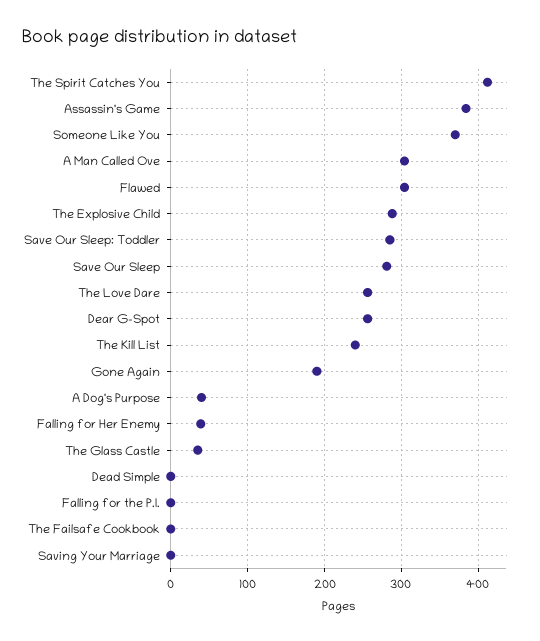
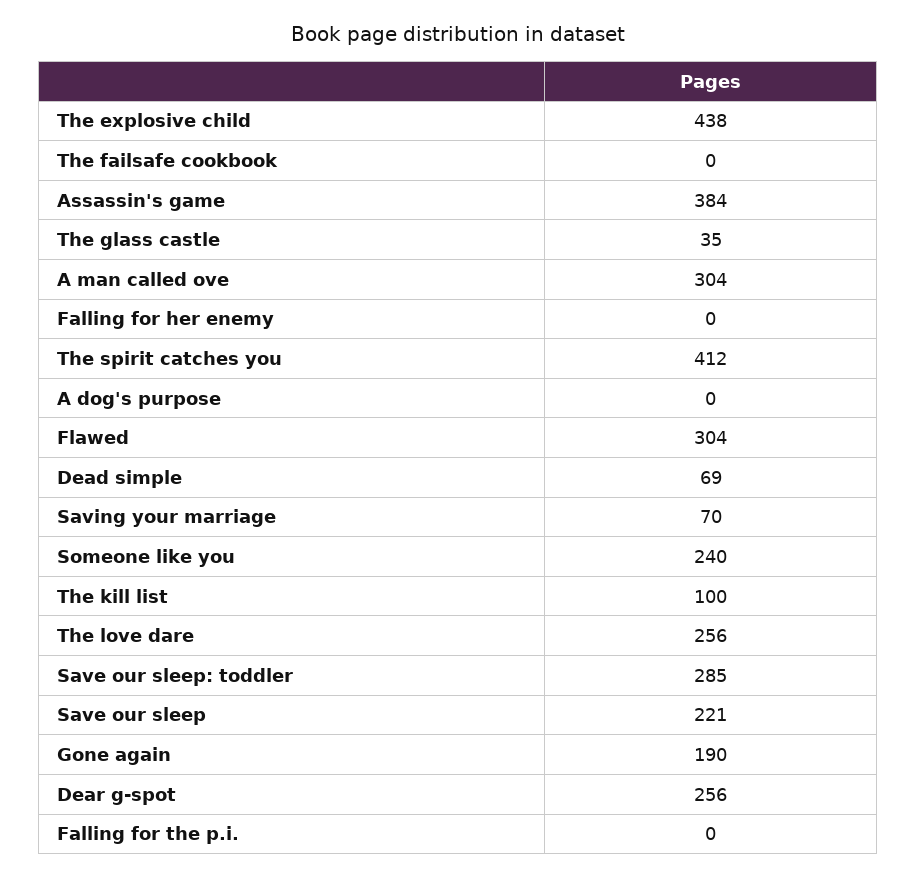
  {
    "The Spirit Catches You": 412,
    "Assassin's Game": 384,
-   "Someone Like You": 370,
+   "Someone Like You": 240,
    "A Man Called Ove": 304,
    "Flawed": 304,
-   "The Explosive Child": 290,
+   "The Explosive Child": 438,
    "Save Our Sleep: Toddler": 285,
-   "Save Our Sleep": 280,
+   "Save Our Sleep": 221,
    "The Love Dare": 256,
    "Dear G-Spot": 256,
-   "The Kill List": 240,
+   "The Kill List": 100,
    "Gone Again": 190,
-   "A Dog's Purpose": 40,
+   "A Dog's Purpose": 0,
-   "Falling for Her Enemy": 40,
+   "Falling for Her Enemy": 0,
    "The Glass Castle": 35,
-   "Dead Simple": 0,
+   "Dead Simple": 69,
    "Falling for the P.I.": 0,
    "The Failsafe Cookbook": 0,
-   "Saving Your Marriage": 0
+   "Saving Your Marriage": 70
  }

